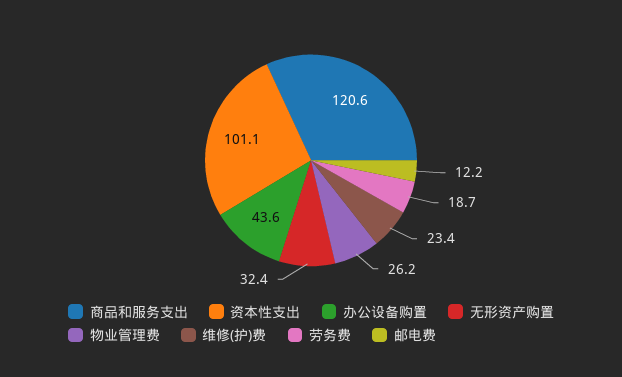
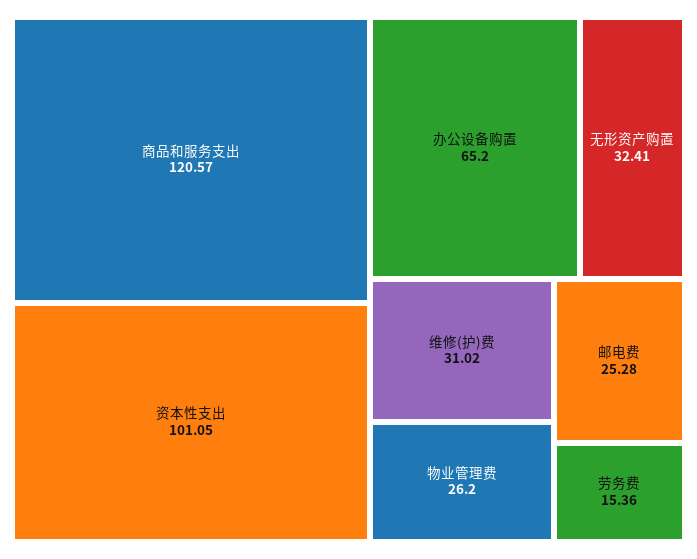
  {
    "商品和服务支出": 120.57,
    "资本性支出": 101.05,
-   "办公设备购置": 43.6,
+   "办公设备购置": 65.2,
    "无形资产购置": 32.41,
    "物业管理费": 26.2,
-   "维修(护)费": 23.4,
+   "维修(护)费": 31.02,
-   "劳务费": 18.7,
+   "劳务费": 15.36,
-   "邮电费": 12.2
+   "邮电费": 25.28
  }

